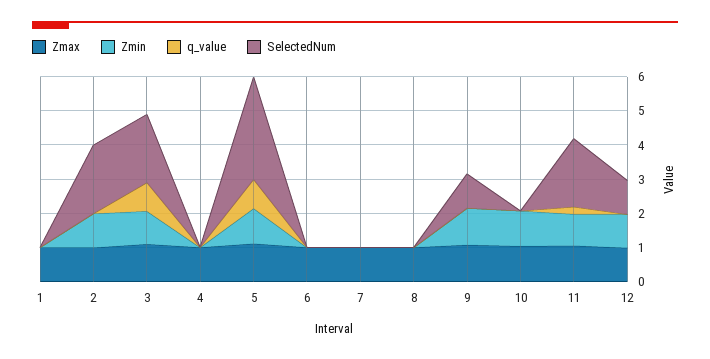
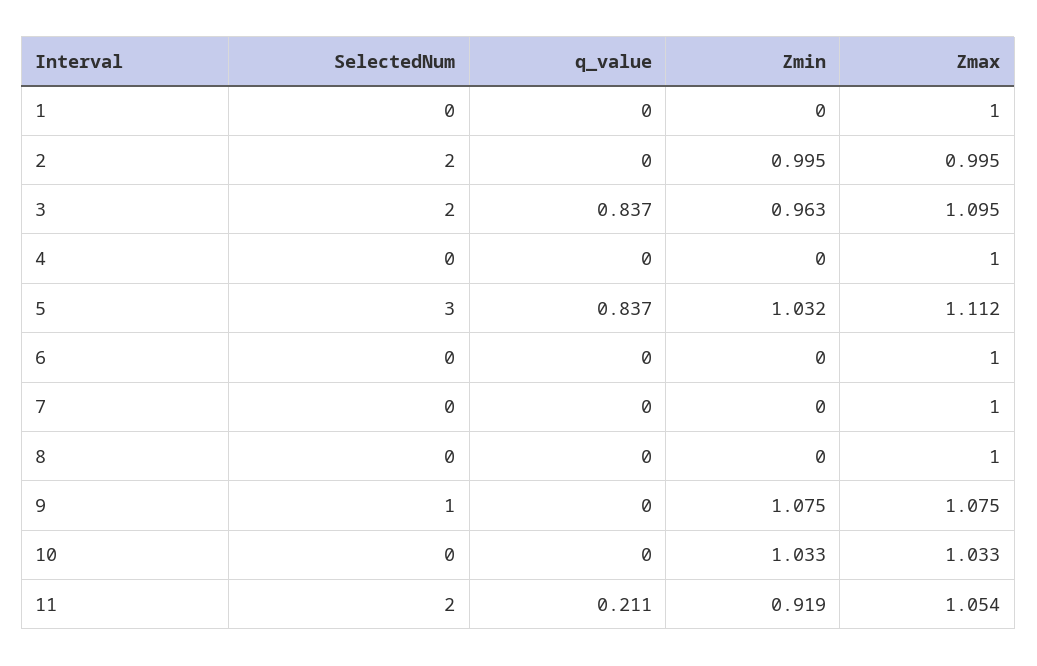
  {
    "Zmax": {
      "1": 1,
      "2": 0.995,
      "3": 1.095,
      "4": 1,
      "5": 1.112,
      "6": 1,
      "7": 1,
      "8": 1,
      "9": 1.075,
      "10": 1.033,
-     "11": 1.054,
+     "11": 1.054
-     "12": 1
    },
    "Zmin": {
      "1": 0,
      "2": 0.995,
      "3": 0.963,
      "4": 0,
      "5": 1.032,
      "6": 0,
      "7": 0,
      "8": 0,
      "9": 1.075,
      "10": 1.033,
-     "11": 0.919,
+     "11": 0.919
-     "12": 1
    },
    "q_value": {
      "1": 0,
      "2": 0,
      "3": 0.837,
      "4": 0,
      "5": 0.837,
      "6": 0,
      "7": 0,
      "8": 0,
      "9": 0,
      "10": 0,
-     "11": 0.211,
+     "11": 0.211
-     "12": 0
    },
    "SelectedNum": {
      "1": 0,
      "2": 2,
      "3": 2,
      "4": 0,
      "5": 3,
      "6": 0,
      "7": 0,
      "8": 0,
      "9": 1,
      "10": 0,
-     "11": 2,
+     "11": 2
-     "12": 1
    }
  }

